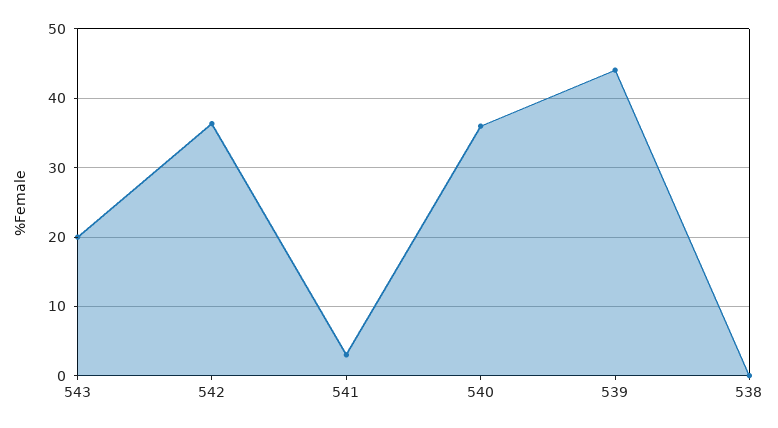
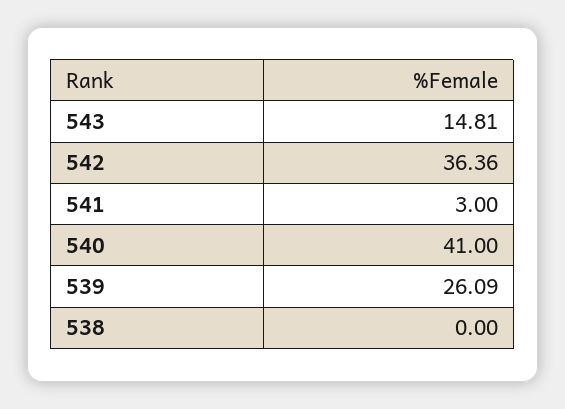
  {
-   "543": 20,
+   "543": 14.81,
    "542": 36.36,
    "541": 3,
-   "540": 36,
+   "540": 41,
-   "539": 44,
+   "539": 26.09,
    "538": 0
  }

